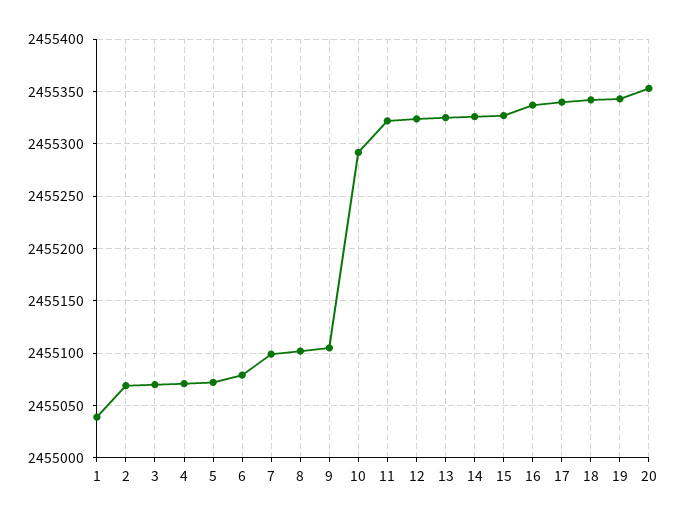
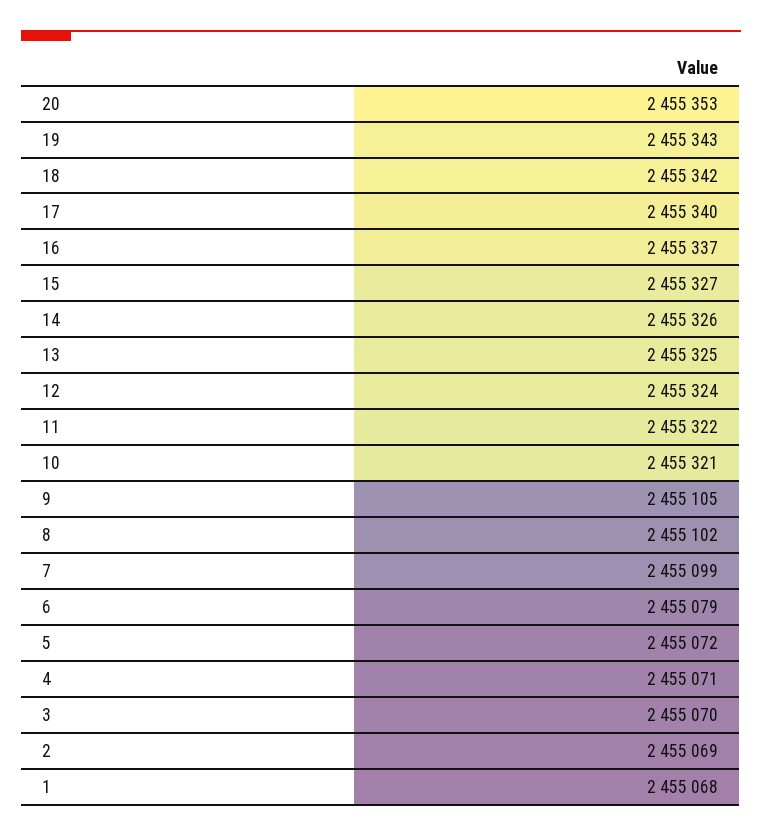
  {
-   "1": 2455040,
+   "1": 2455068,
    "2": 2455069,
    "3": 2455070,
    "4": 2455071,
    "5": 2455072,
    "6": 2455079,
    "7": 2455099,
    "8": 2455102,
    "9": 2455105,
-   "10": 2455290,
+   "10": 2455321,
    "11": 2455322,
    "12": 2455324,
    "13": 2455325,
    "14": 2455326,
    "15": 2455327,
    "16": 2455337,
    "17": 2455340,
    "18": 2455342,
    "19": 2455343,
    "20": 2455353
  }

